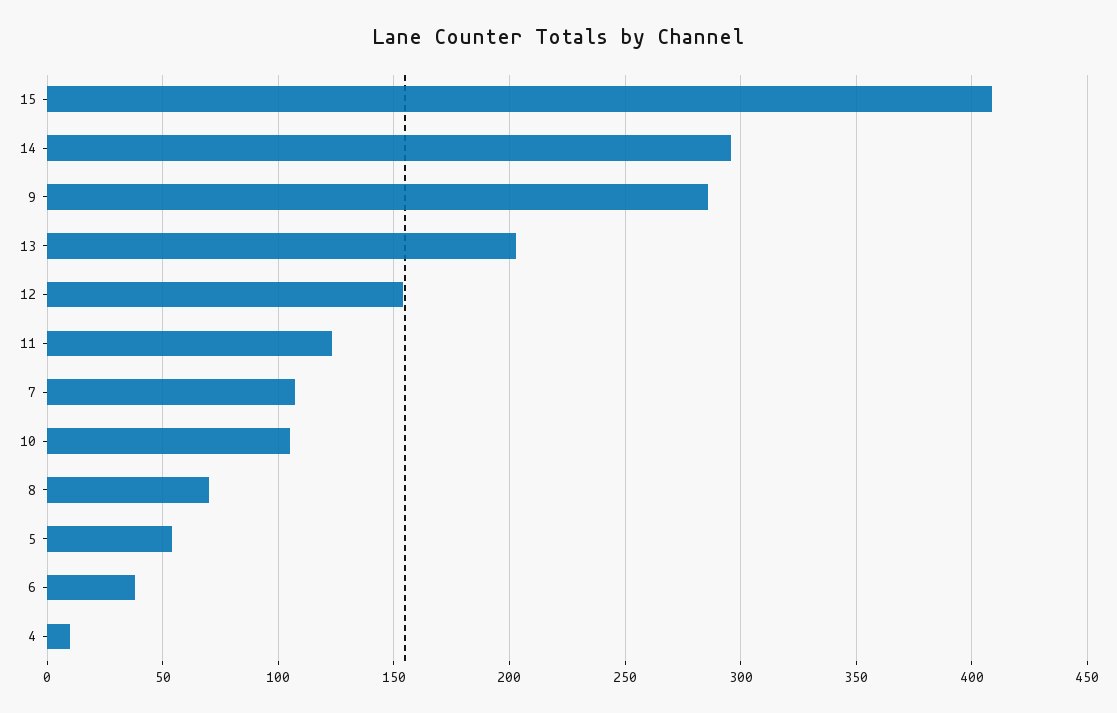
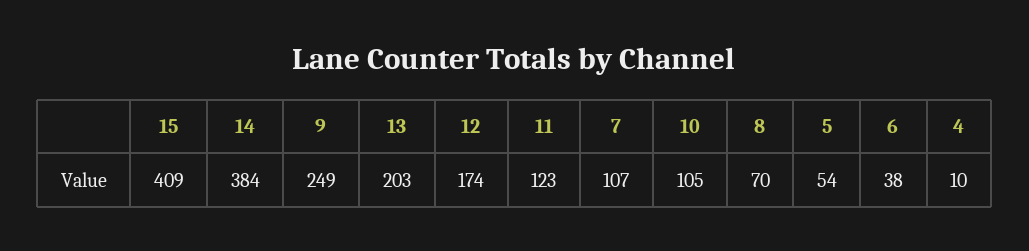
  {
    "15": 409,
-   "14": 295,
+   "14": 384,
-   "9": 285,
+   "9": 249,
    "13": 203,
-   "12": 155,
+   "12": 174,
    "11": 123,
    "7": 107,
    "10": 105,
    "8": 70,
    "5": 54,
    "6": 38,
    "4": 10
  }

